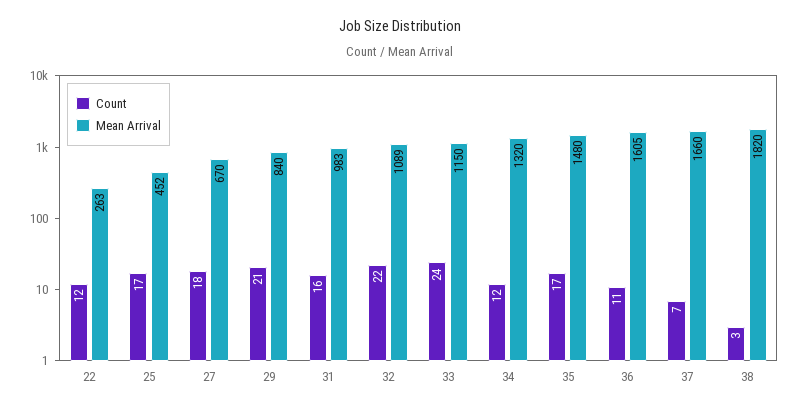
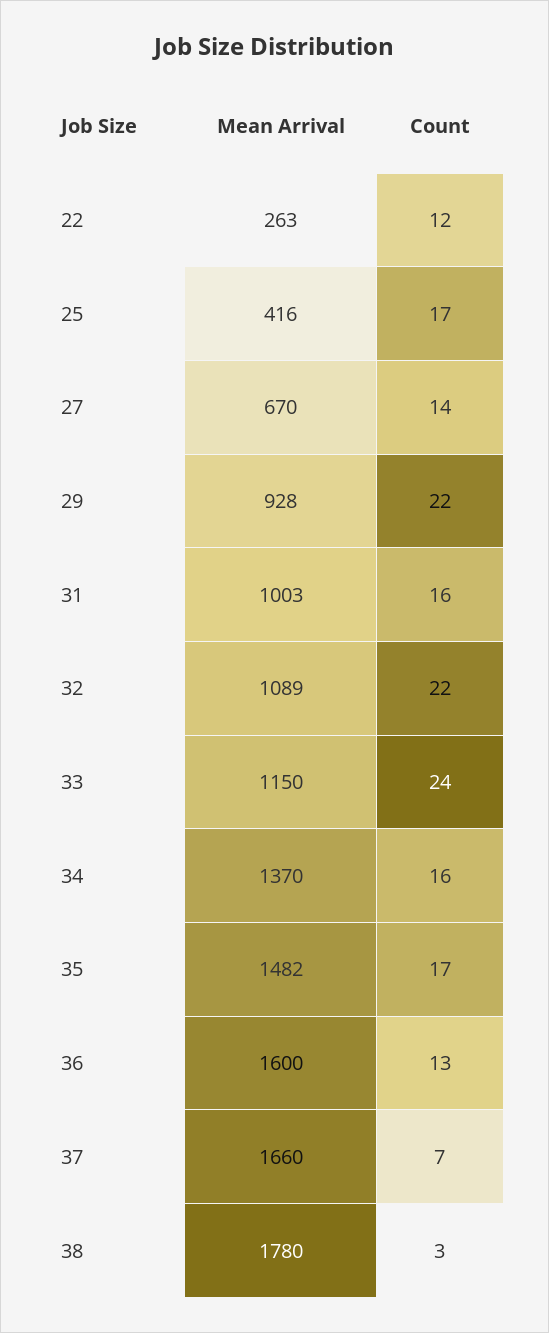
  {
    "Count": {
      "22": 12,
      "25": 17,
-     "27": 18,
+     "27": 14,
-     "29": 21,
+     "29": 22,
      "31": 16,
      "32": 22,
      "33": 24,
-     "34": 12,
+     "34": 16,
      "35": 17,
-     "36": 11,
+     "36": 13,
      "37": 7,
      "38": 3
    },
    "Mean Arrival": {
      "22": 263,
-     "25": 452,
+     "25": 416,
      "27": 670,
-     "29": 840,
+     "29": 928,
-     "31": 983,
+     "31": 1003,
      "32": 1089,
      "33": 1150,
-     "34": 1320,
+     "34": 1370,
-     "35": 1480,
+     "35": 1482,
-     "36": 1605,
+     "36": 1600,
      "37": 1660,
-     "38": 1820
+     "38": 1780
    }
  }

